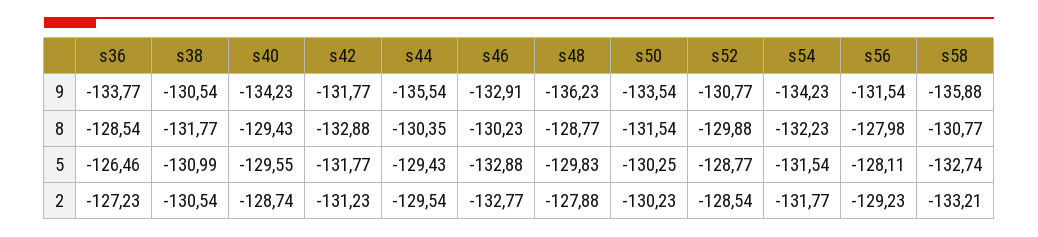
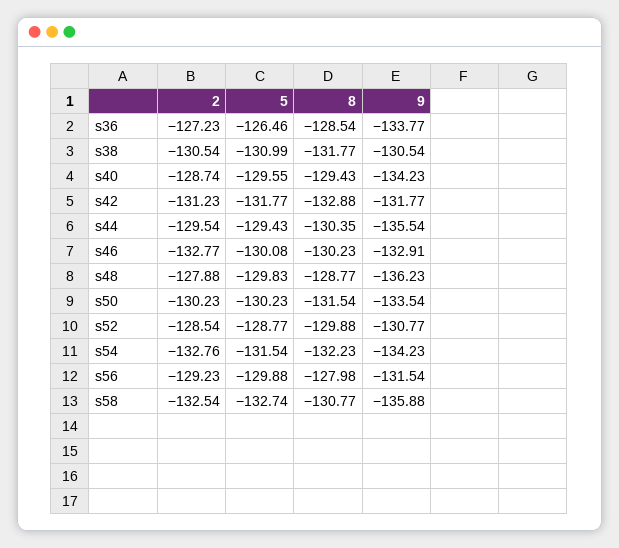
  {
    "s36": {
      "9": -133.77,
      "8": -128.54,
      "5": -126.46,
      "2": -127.23
    },
    "s38": {
      "9": -130.54,
      "8": -131.77,
      "5": -130.99,
      "2": -130.54
    },
    "s40": {
      "9": -134.23,
      "8": -129.43,
      "5": -129.55,
      "2": -128.74
    },
    "s42": {
      "9": -131.77,
      "8": -132.88,
      "5": -131.77,
      "2": -131.23
    },
    "s44": {
      "9": -135.54,
      "8": -130.35,
      "5": -129.43,
      "2": -129.54
    },
    "s46": {
      "9": -132.91,
      "8": -130.23,
-     "5": -132.88,
+     "5": -130.08,
      "2": -132.77
    },
    "s48": {
      "9": -136.23,
      "8": -128.77,
      "5": -129.83,
      "2": -127.88
    },
    "s50": {
      "9": -133.54,
      "8": -131.54,
-     "5": -130.25,
+     "5": -130.23,
      "2": -130.23
    },
    "s52": {
      "9": -130.77,
      "8": -129.88,
      "5": -128.77,
      "2": -128.54
    },
    "s54": {
      "9": -134.23,
      "8": -132.23,
      "5": -131.54,
-     "2": -131.77
+     "2": -132.76
    },
    "s56": {
      "9": -131.54,
      "8": -127.98,
-     "5": -128.11,
+     "5": -129.88,
      "2": -129.23
    },
    "s58": {
      "9": -135.88,
      "8": -130.77,
      "5": -132.74,
-     "2": -133.21
+     "2": -132.54
    }
  }

